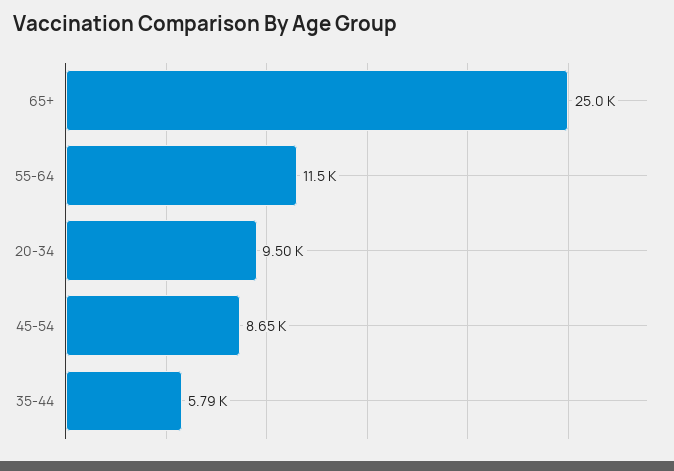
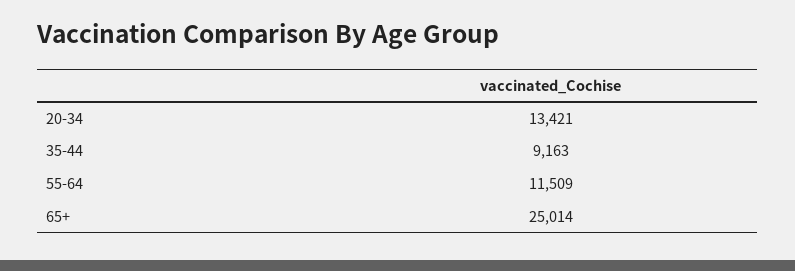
  {
    "65+": 25014,
    "55-64": 11509,
-   "20-34": 9500,
+   "20-34": 13421,
-   "45-54": 8650,
-   "35-44": 5790
+   "35-44": 9163
  }

